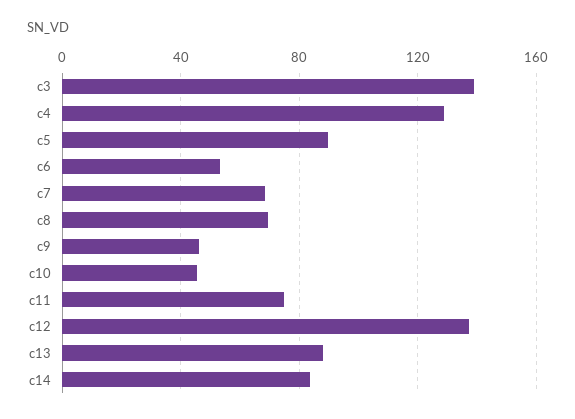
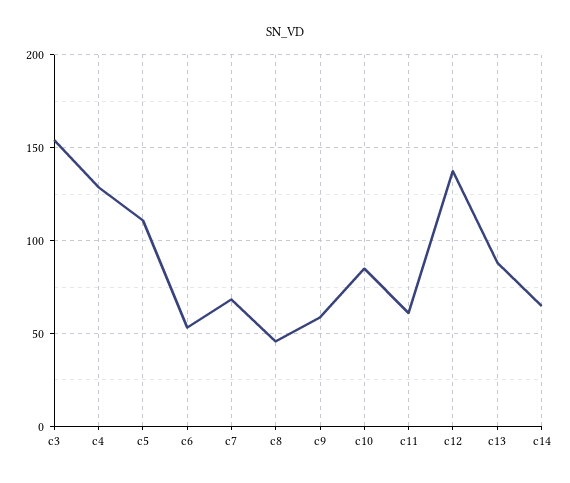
  {
-   "c3": 140,
+   "c3": 155,
    "c4": 130,
-   "c5": 90,
+   "c5": 110,
    "c6": 55,
    "c7": 70,
-   "c8": 70,
+   "c8": 45,
-   "c9": 45,
+   "c9": 60,
-   "c10": 45,
+   "c10": 85,
-   "c11": 75,
+   "c11": 60,
    "c12": 135,
    "c13": 90,
-   "c14": 85
+   "c14": 65
  }

